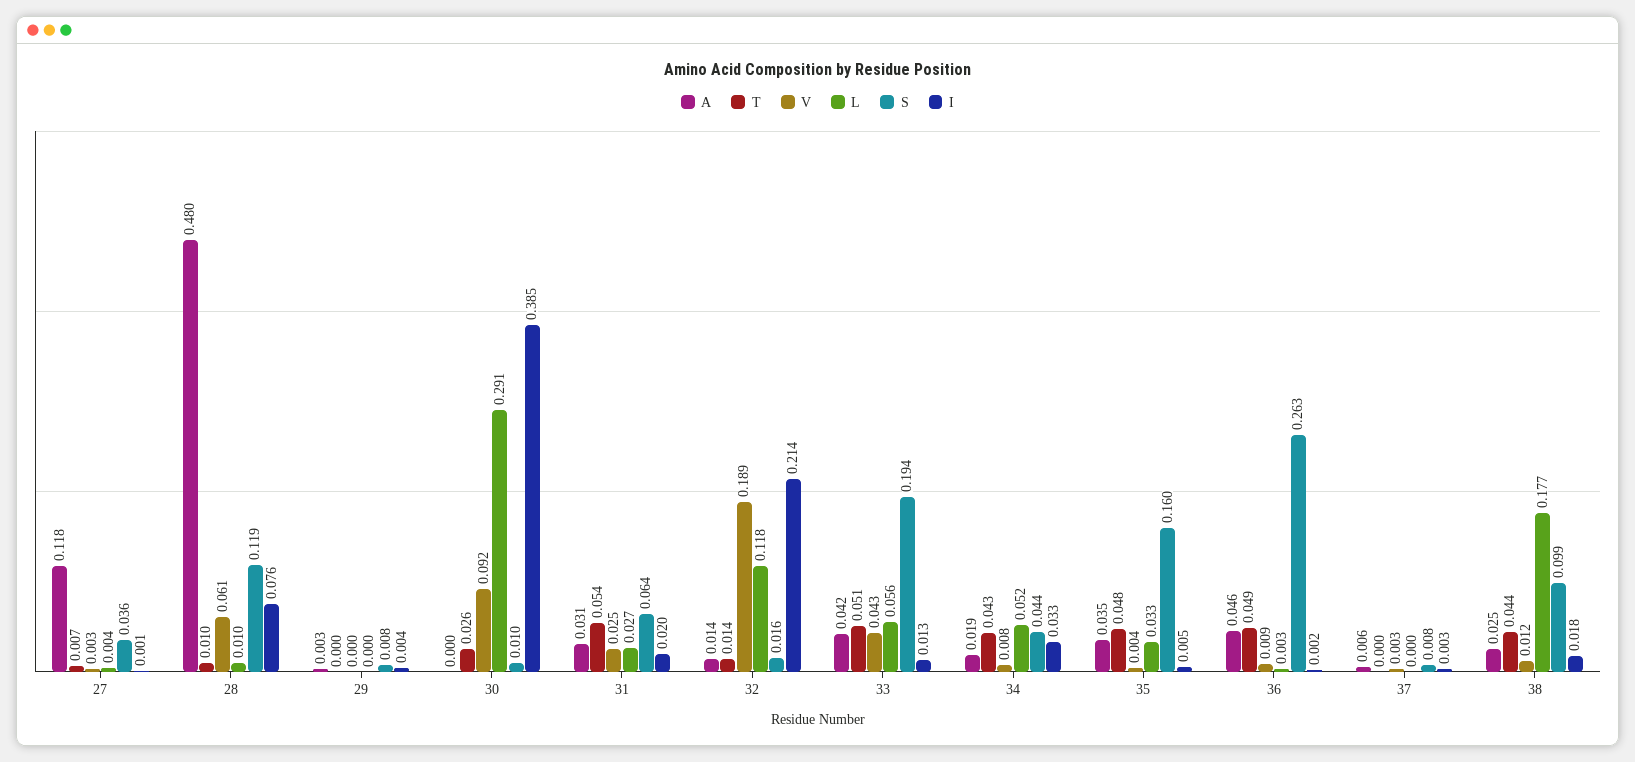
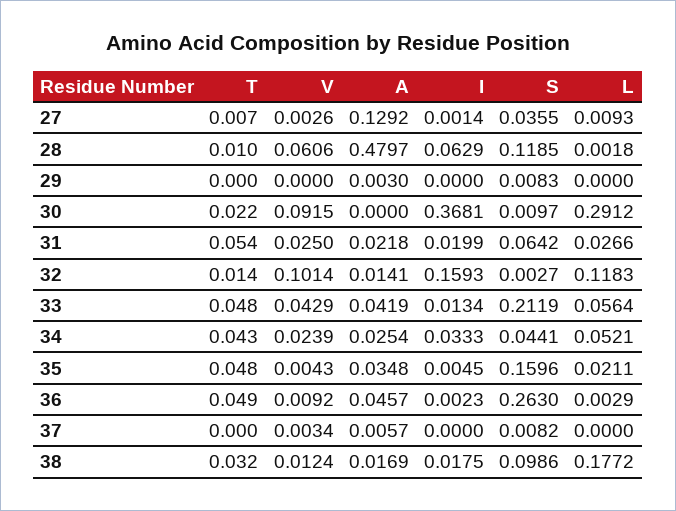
  {
    "A": {
-     "27": 0.118,
+     "27": 0.1292,
      "28": 0.4797,
      "29": 0.003,
      "30": 0,
-     "31": 0.031,
+     "31": 0.0218,
      "32": 0.0141,
      "33": 0.0419,
-     "34": 0.019,
+     "34": 0.0254,
      "35": 0.0348,
      "36": 0.0457,
      "37": 0.0057,
-     "38": 0.025
+     "38": 0.0169
    },
    "T": {
      "27": 0.007,
      "28": 0.01,
      "29": 0,
-     "30": 0.026,
+     "30": 0.022,
      "31": 0.054,
      "32": 0.014,
-     "33": 0.051,
+     "33": 0.048,
      "34": 0.043,
      "35": 0.048,
      "36": 0.049,
      "37": 0,
-     "38": 0.044
+     "38": 0.032
    },
    "V": {
      "27": 0.0026,
      "28": 0.0606,
      "29": 0,
      "30": 0.0915,
      "31": 0.025,
-     "32": 0.189,
+     "32": 0.1014,
      "33": 0.0429,
-     "34": 0.008,
+     "34": 0.0239,
      "35": 0.0043,
      "36": 0.0092,
      "37": 0.0034,
      "38": 0.0124
    },
    "L": {
-     "27": 0.004,
+     "27": 0.0093,
-     "28": 0.01,
+     "28": 0.0018,
      "29": 0,
      "30": 0.2912,
      "31": 0.0266,
      "32": 0.1183,
      "33": 0.0564,
      "34": 0.0521,
-     "35": 0.033,
+     "35": 0.0211,
      "36": 0.0029,
      "37": 0,
      "38": 0.1772
    },
    "S": {
      "27": 0.0355,
      "28": 0.1185,
      "29": 0.0083,
      "30": 0.0097,
      "31": 0.0642,
-     "32": 0.016,
+     "32": 0.0027,
-     "33": 0.194,
+     "33": 0.2119,
      "34": 0.0441,
      "35": 0.1596,
      "36": 0.263,
      "37": 0.0082,
      "38": 0.0986
    },
    "I": {
      "27": 0.0014,
-     "28": 0.076,
+     "28": 0.0629,
-     "29": 0.004,
+     "29": 0,
-     "30": 0.385,
+     "30": 0.3681,
      "31": 0.0199,
-     "32": 0.214,
+     "32": 0.1593,
      "33": 0.0134,
      "34": 0.0333,
      "35": 0.0045,
      "36": 0.0023,
-     "37": 0.003,
+     "37": 0,
      "38": 0.0175
    }
  }

